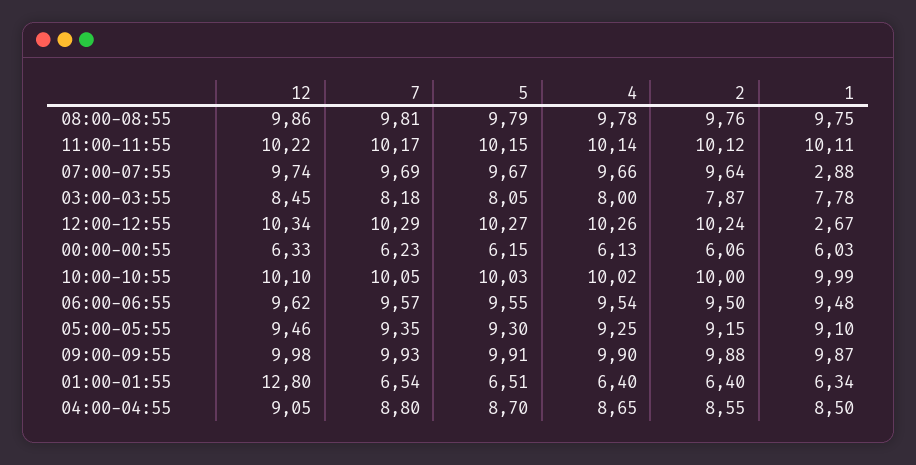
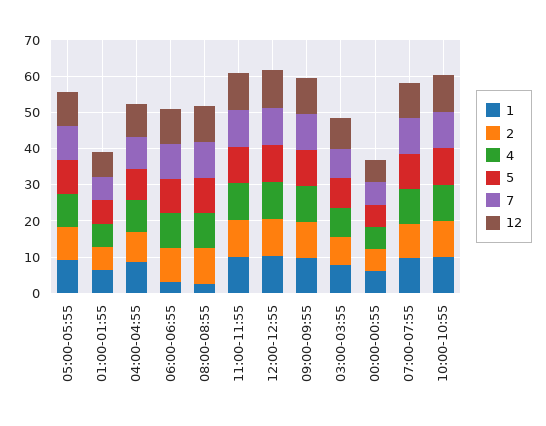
  {
    "12": {
      "08:00-08:55": 9.86,
      "11:00-11:55": 10.22,
      "07:00-07:55": 9.74,
      "03:00-03:55": 8.45,
      "12:00-12:55": 10.34,
      "00:00-00:55": 6.33,
      "10:00-10:55": 10.1,
      "06:00-06:55": 9.62,
      "05:00-05:55": 9.46,
      "09:00-09:55": 9.98,
-     "01:00-01:55": 12.8,
+     "01:00-01:55": 7.5,
      "04:00-04:55": 9.05
    },
    "7": {
      "08:00-08:55": 9.81,
      "11:00-11:55": 10.17,
      "07:00-07:55": 9.69,
      "03:00-03:55": 8.18,
      "12:00-12:55": 10.29,
      "00:00-00:55": 6.23,
      "10:00-10:55": 10.05,
      "06:00-06:55": 9.57,
      "05:00-05:55": 9.35,
      "09:00-09:55": 9.93,
      "01:00-01:55": 6.54,
      "04:00-04:55": 8.8
    },
    "5": {
      "08:00-08:55": 9.79,
      "11:00-11:55": 10.15,
      "07:00-07:55": 9.67,
      "03:00-03:55": 8.05,
      "12:00-12:55": 10.27,
      "00:00-00:55": 6.15,
      "10:00-10:55": 10.03,
      "06:00-06:55": 9.55,
      "05:00-05:55": 9.3,
      "09:00-09:55": 9.91,
      "01:00-01:55": 6.51,
      "04:00-04:55": 8.7
    },
    "4": {
      "08:00-08:55": 9.78,
      "11:00-11:55": 10.14,
      "07:00-07:55": 9.66,
      "03:00-03:55": 8,
      "12:00-12:55": 10.26,
      "00:00-00:55": 6.13,
      "10:00-10:55": 10.02,
      "06:00-06:55": 9.54,
      "05:00-05:55": 9.25,
      "09:00-09:55": 9.9,
      "01:00-01:55": 6.4,
      "04:00-04:55": 8.65
    },
    "2": {
      "08:00-08:55": 9.76,
      "11:00-11:55": 10.12,
      "07:00-07:55": 9.64,
      "03:00-03:55": 7.87,
      "12:00-12:55": 10.24,
      "00:00-00:55": 6.06,
      "10:00-10:55": 10,
      "06:00-06:55": 9.5,
      "05:00-05:55": 9.15,
      "09:00-09:55": 9.88,
      "01:00-01:55": 6.4,
      "04:00-04:55": 8.55
    },
    "1": {
-     "08:00-08:55": 9.75,
+     "08:00-08:55": 2.5,
      "11:00-11:55": 10.11,
-     "07:00-07:55": 2.88,
+     "07:00-07:55": 10,
      "03:00-03:55": 7.78,
-     "12:00-12:55": 2.67,
+     "12:00-12:55": 10,
      "00:00-00:55": 6.03,
      "10:00-10:55": 9.99,
-     "06:00-06:55": 9.48,
+     "06:00-06:55": 2.5,
      "05:00-05:55": 9.1,
      "09:00-09:55": 9.87,
      "01:00-01:55": 6.34,
      "04:00-04:55": 8.5
    }
  }

